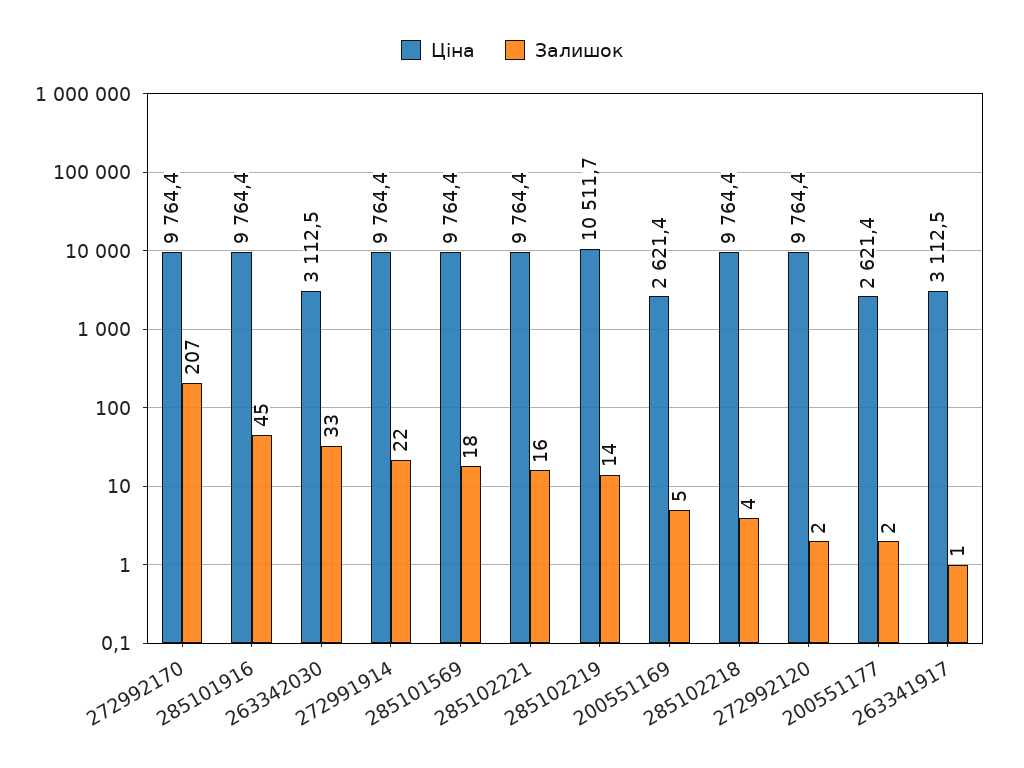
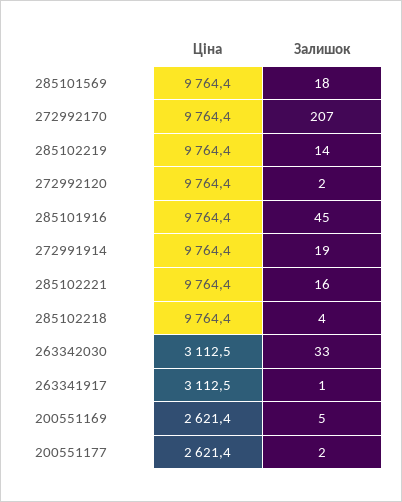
  {
    "Ціна": {
      "272992170": 9764.4,
      "285101916": 9764.4,
      "263342030": 3112.5,
      "272991914": 9764.4,
      "285101569": 9764.4,
      "285102221": 9764.4,
-     "285102219": 10511.7,
+     "285102219": 9764.4,
      "200551169": 2621.4,
      "285102218": 9764.4,
      "272992120": 9764.4,
      "200551177": 2621.4,
      "263341917": 3112.5
    },
    "Залишок": {
      "272992170": 207,
      "285101916": 45,
      "263342030": 33,
-     "272991914": 22,
+     "272991914": 19,
      "285101569": 18,
      "285102221": 16,
      "285102219": 14,
      "200551169": 5,
      "285102218": 4,
      "272992120": 2,
      "200551177": 2,
      "263341917": 1
    }
  }

